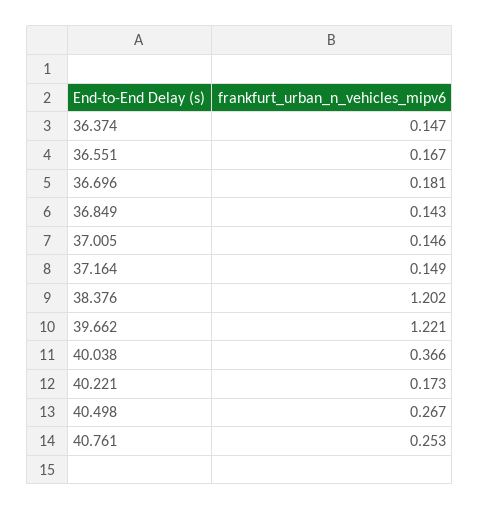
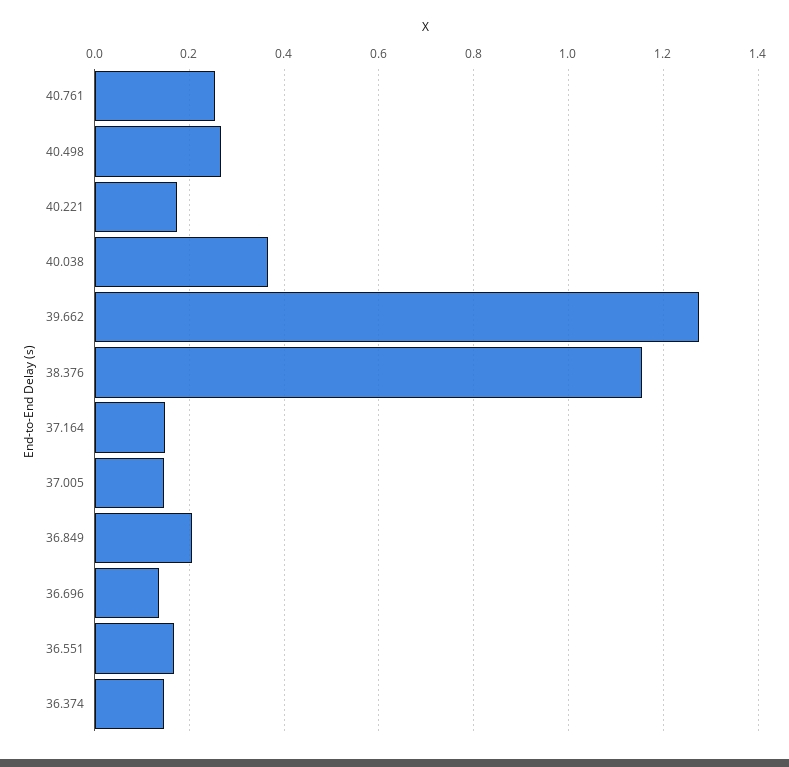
  {
    "36.374": 0.147,
    "36.551": 0.167,
-   "36.696": 0.181,
+   "36.696": 0.14,
-   "36.849": 0.143,
+   "36.849": 0.2,
    "37.005": 0.146,
    "37.164": 0.149,
-   "38.376": 1.202,
+   "38.376": 1.16,
-   "39.662": 1.221,
+   "39.662": 1.28,
    "40.038": 0.366,
    "40.221": 0.173,
    "40.498": 0.267,
    "40.761": 0.253
  }

